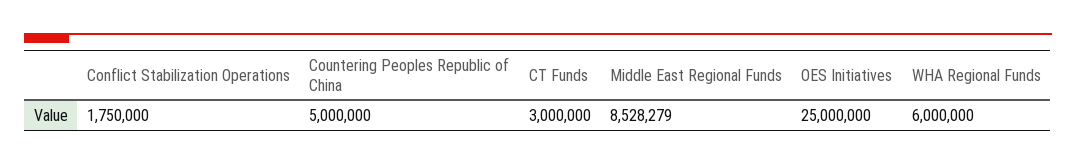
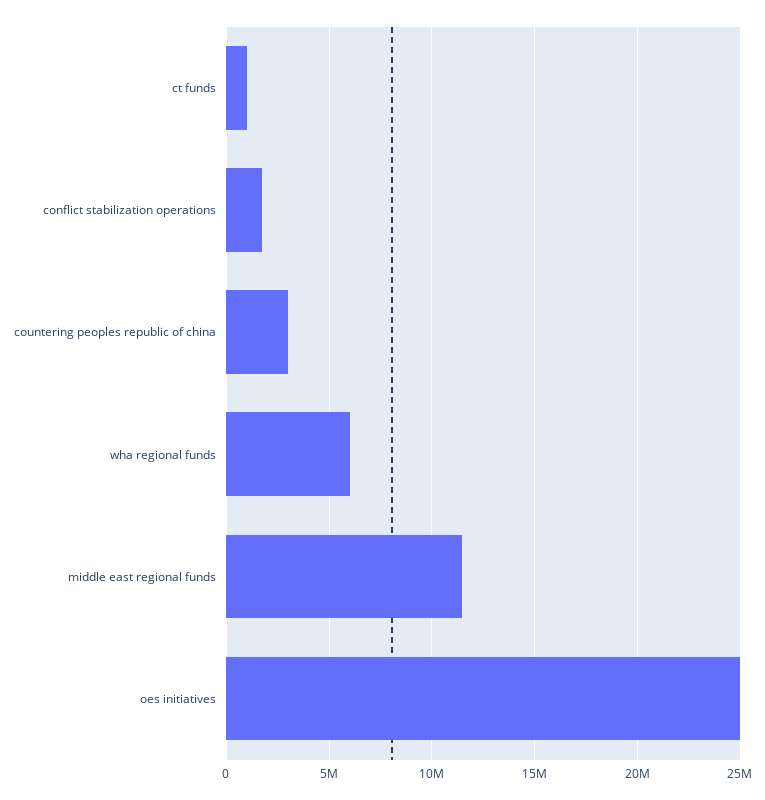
  {
    "Conflict Stabilization Operations": 1750000,
-   "Countering Peoples Republic of China": 5000000,
+   "Countering Peoples Republic of China": 3000000,
-   "CT Funds": 3000000,
+   "CT Funds": 1000000,
-   "Middle East Regional Funds": 8528279,
+   "Middle East Regional Funds": 11500000,
    "OES Initiatives": 25000000,
    "WHA Regional Funds": 6000000
  }

